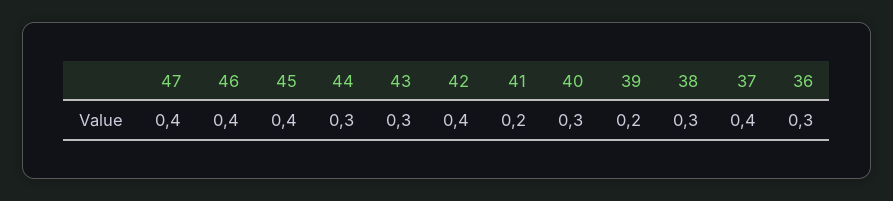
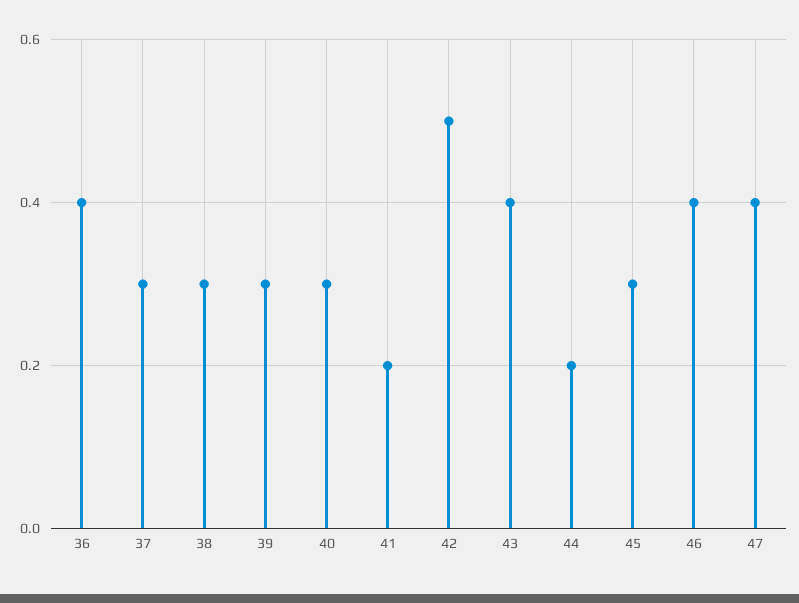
  {
    "47": 0.4,
    "46": 0.4,
-   "45": 0.4,
+   "45": 0.3,
-   "44": 0.3,
+   "44": 0.2,
-   "43": 0.3,
+   "43": 0.4,
-   "42": 0.4,
+   "42": 0.5,
    "41": 0.2,
    "40": 0.3,
-   "39": 0.2,
+   "39": 0.3,
    "38": 0.3,
-   "37": 0.4,
+   "37": 0.3,
-   "36": 0.3
+   "36": 0.4
  }

